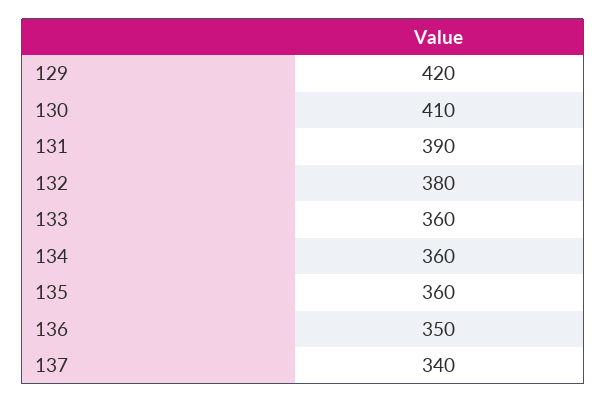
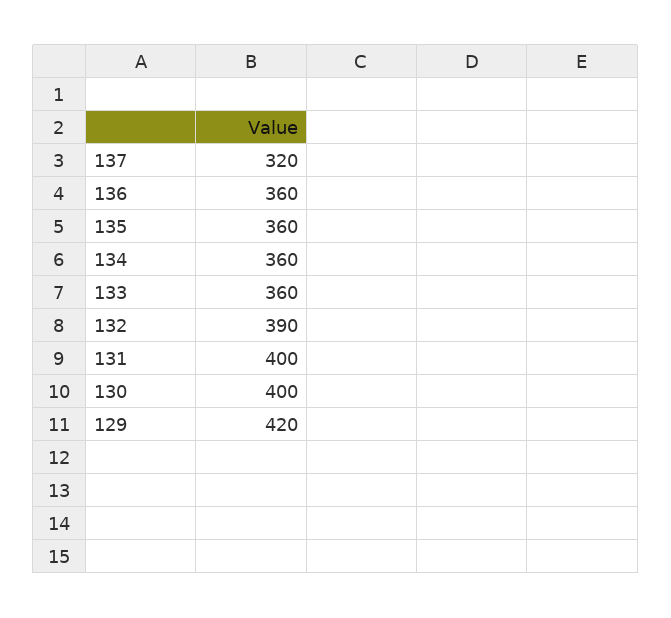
  {
    "129": 420,
-   "130": 410,
+   "130": 400,
-   "131": 390,
+   "131": 400,
-   "132": 380,
+   "132": 390,
    "133": 360,
    "134": 360,
    "135": 360,
-   "136": 350,
+   "136": 360,
-   "137": 340
+   "137": 320
  }

